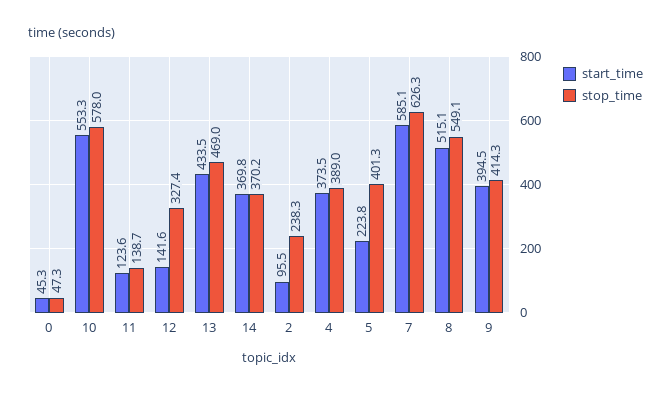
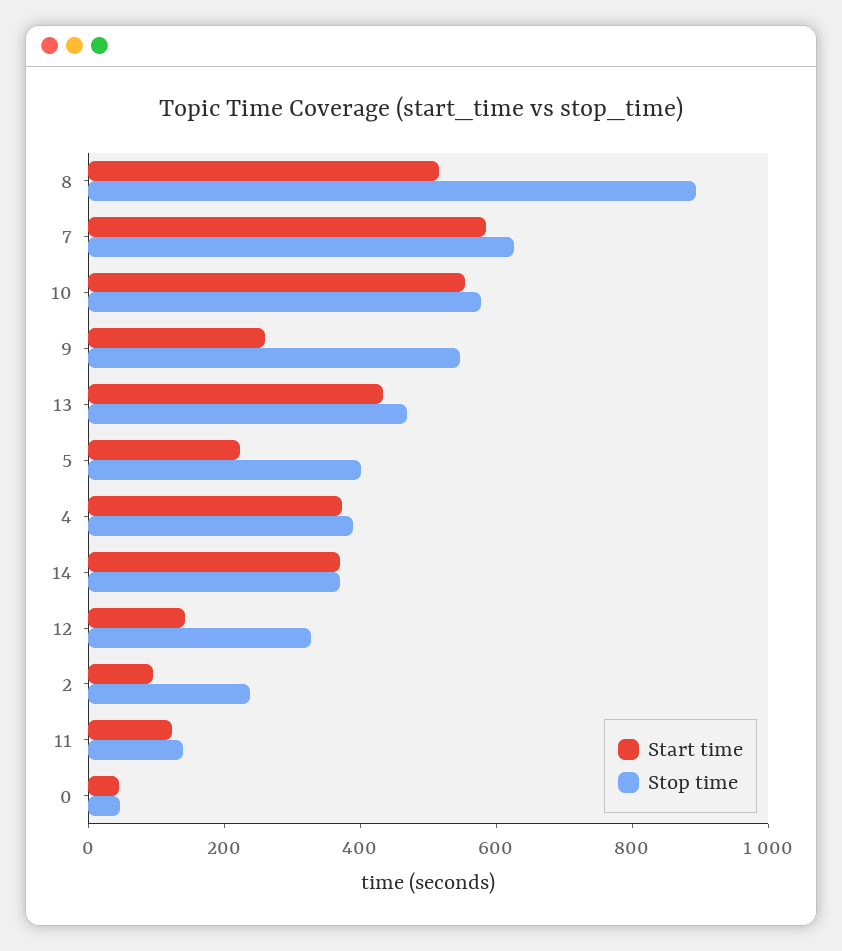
  {
    "start_time": {
      "0": 45.3,
      "10": 553.3,
      "11": 123.6,
      "12": 141.6,
      "13": 433.5,
      "14": 369.8,
      "2": 95.5,
      "4": 373.5,
      "5": 223.8,
      "7": 585.1,
      "8": 515.1,
-     "9": 394.5
+     "9": 250
    },
    "stop_time": {
      "0": 47.3,
      "10": 578,
      "11": 138.7,
      "12": 327.4,
      "13": 469,
      "14": 370.2,
      "2": 238.3,
      "4": 389,
      "5": 401.3,
      "7": 626.3,
-     "8": 549.1,
+     "8": 900,
-     "9": 414.3
+     "9": 550
    }
  }

